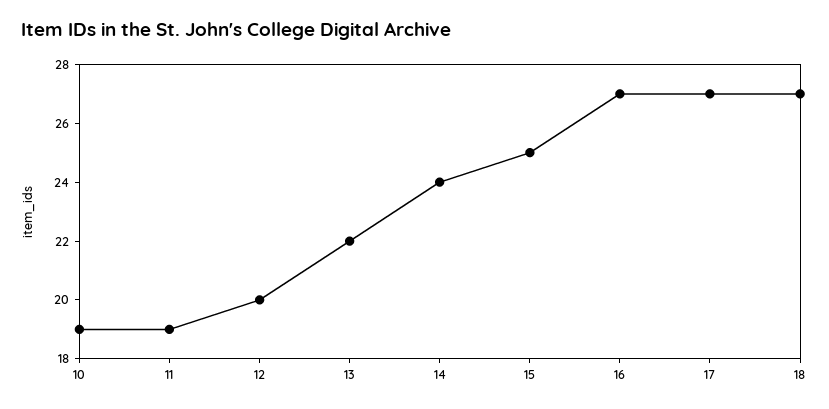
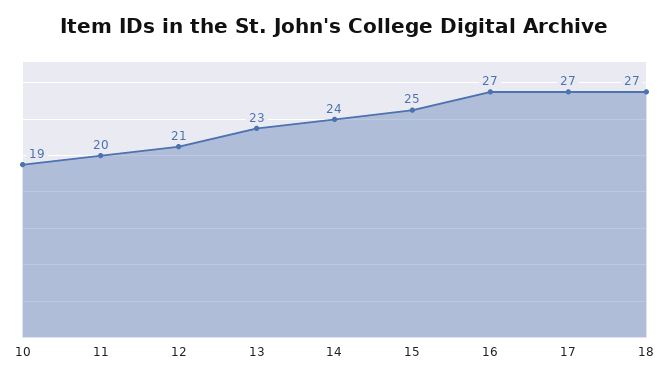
  {
    "10": 19,
-   "11": 19,
+   "11": 20,
-   "12": 20,
+   "12": 21,
-   "13": 22,
+   "13": 23,
    "14": 24,
    "15": 25,
    "16": 27,
    "17": 27,
    "18": 27
  }

